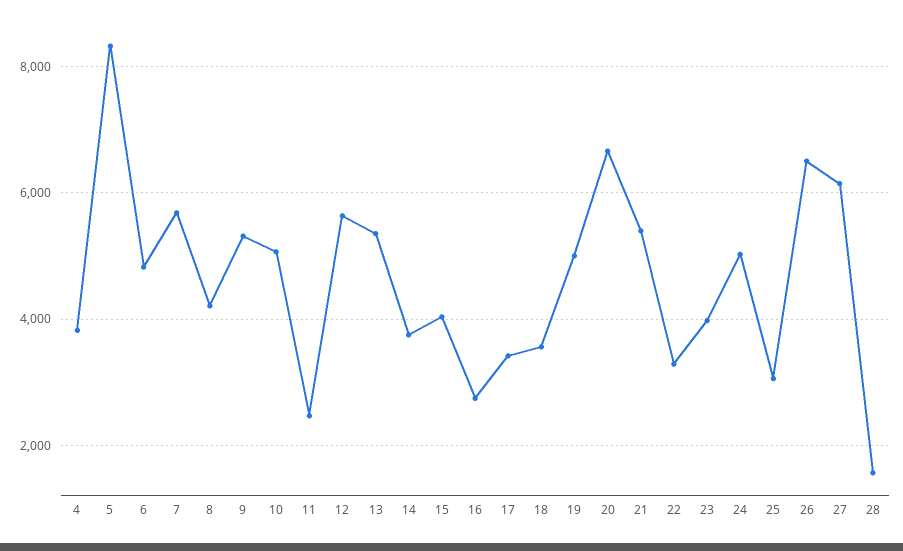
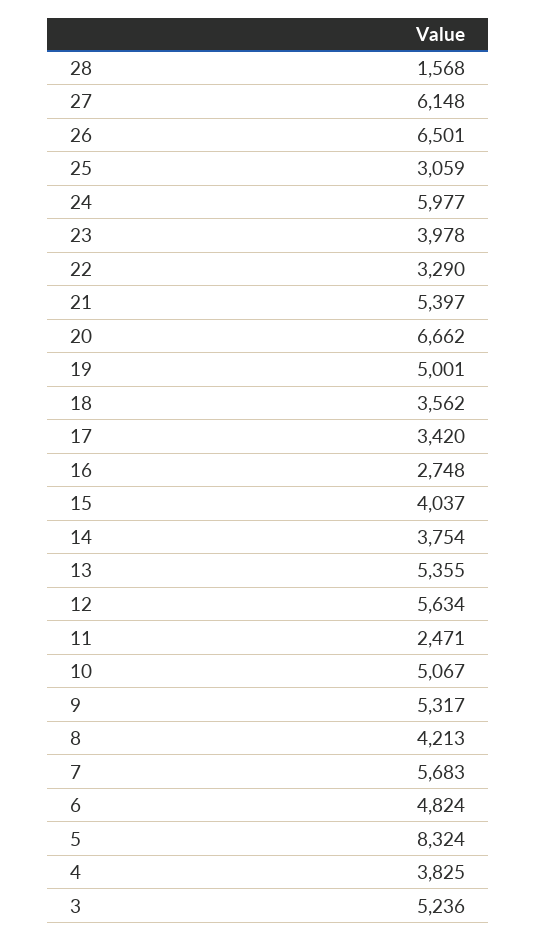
  {
    "4": 3825,
    "5": 8324,
    "6": 4824,
    "7": 5683,
    "8": 4213,
    "9": 5317,
    "10": 5067,
    "11": 2471,
    "12": 5634,
    "13": 5355,
    "14": 3754,
    "15": 4037,
    "16": 2748,
    "17": 3420,
    "18": 3562,
    "19": 5001,
    "20": 6662,
    "21": 5397,
    "22": 3290,
    "23": 3978,
-   "24": 5000,
+   "24": 5977,
    "25": 3059,
    "26": 6501,
    "27": 6148,
-   "28": 1568
+   "28": 1568,
+   "3": 5236
  }

